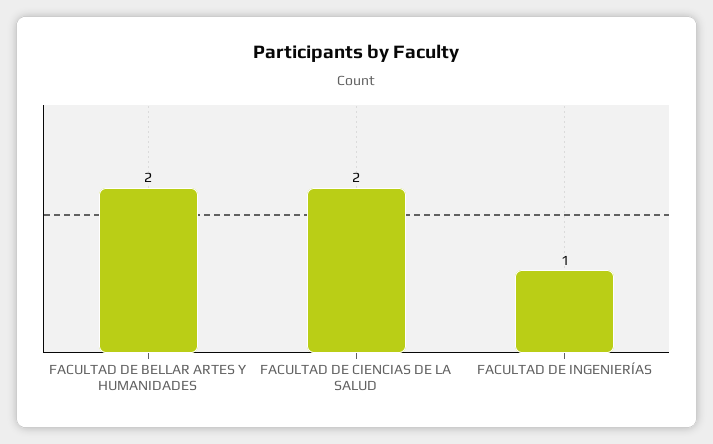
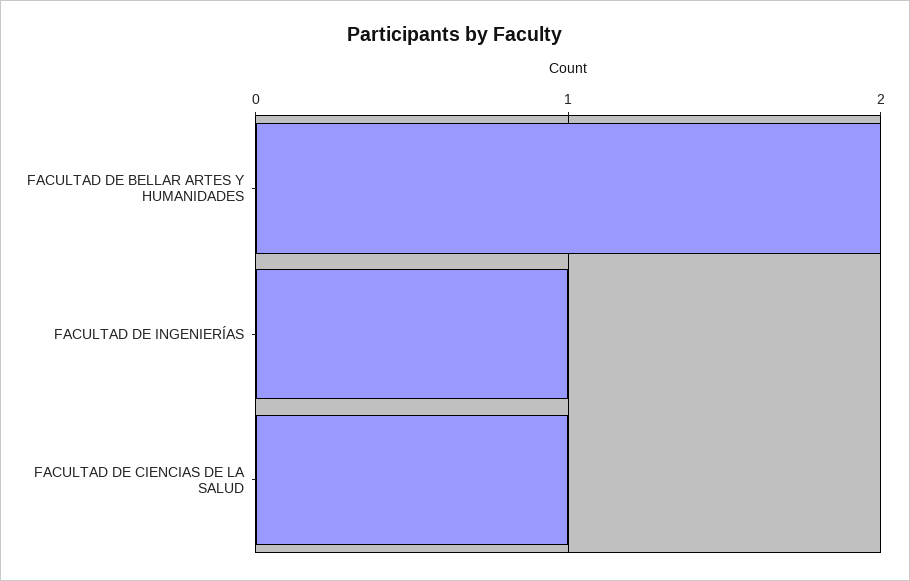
  {
    "FACULTAD DE BELLAR ARTES Y HUMANIDADES": 2,
-   "FACULTAD DE CIENCIAS DE LA SALUD": 2,
+   "FACULTAD DE CIENCIAS DE LA SALUD": 1,
    "FACULTAD DE INGENIERÍAS": 1
  }

